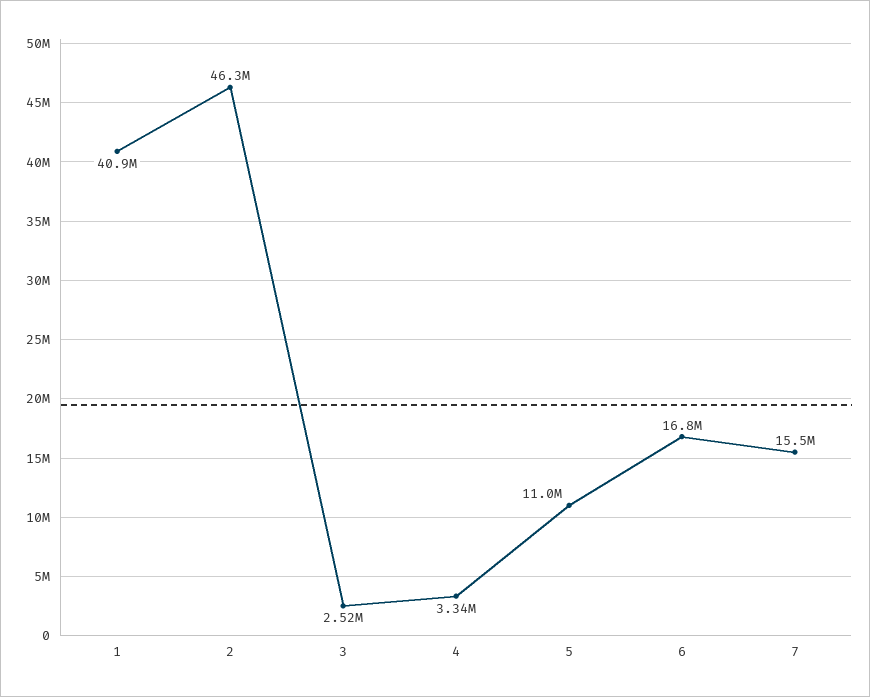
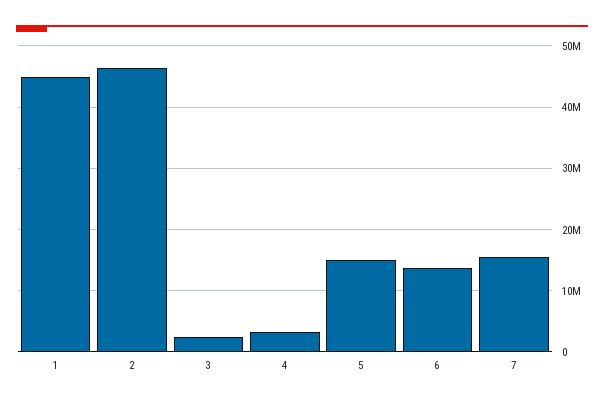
  {
-   "1": 40900000,
+   "1": 45000000,
    "2": 46300000,
    "3": 2520000,
    "4": 3340000,
-   "5": 11000000,
+   "5": 15000000,
-   "6": 16800000,
+   "6": 14000000,
    "7": 15500000
  }

